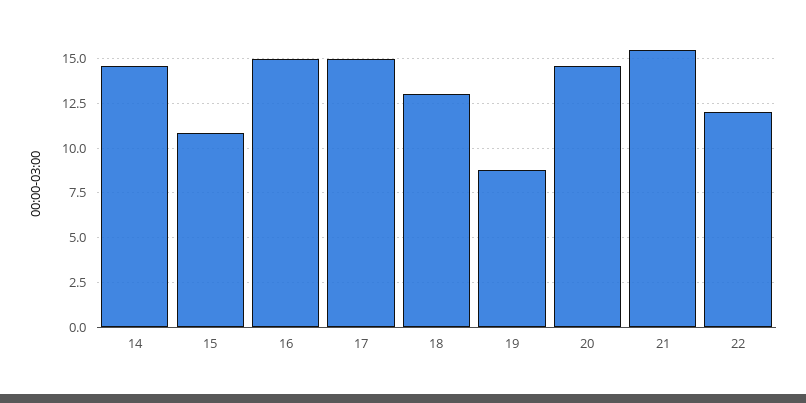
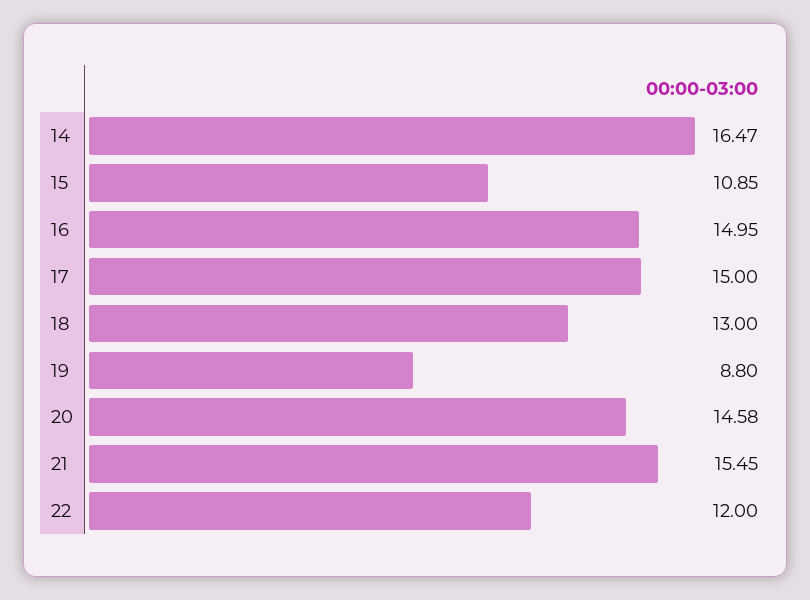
  {
-   "14": 14.5,
+   "14": 16.47,
    "15": 10.85,
    "16": 14.95,
    "17": 15,
    "18": 13,
    "19": 8.8,
    "20": 14.58,
    "21": 15.45,
    "22": 12
  }

